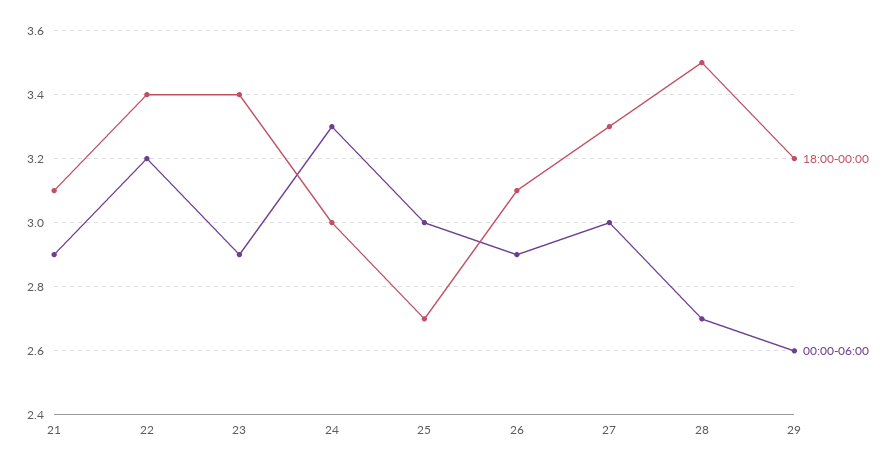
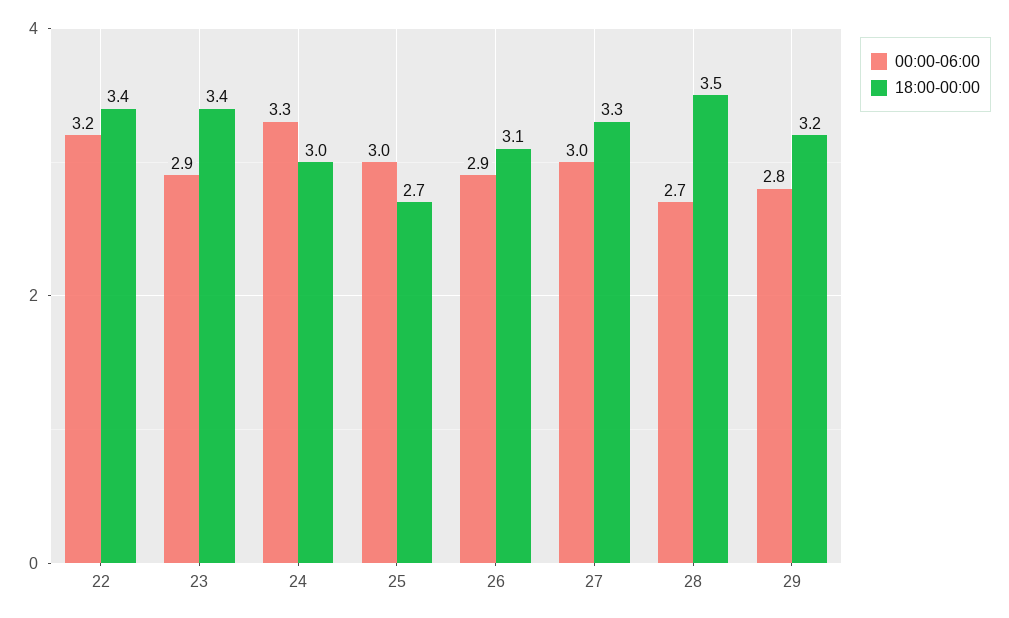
  {
    "18:00-00:00": {
-     "21": 3.1,
      "22": 3.4,
      "23": 3.4,
      "24": 3,
      "25": 2.7,
      "26": 3.1,
      "27": 3.3,
      "28": 3.5,
      "29": 3.2
    },
    "00:00-06:00": {
-     "21": 2.9,
      "22": 3.2,
      "23": 2.9,
      "24": 3.3,
      "25": 3,
      "26": 2.9,
      "27": 3,
      "28": 2.7,
-     "29": 2.6
+     "29": 2.8
    }
  }

